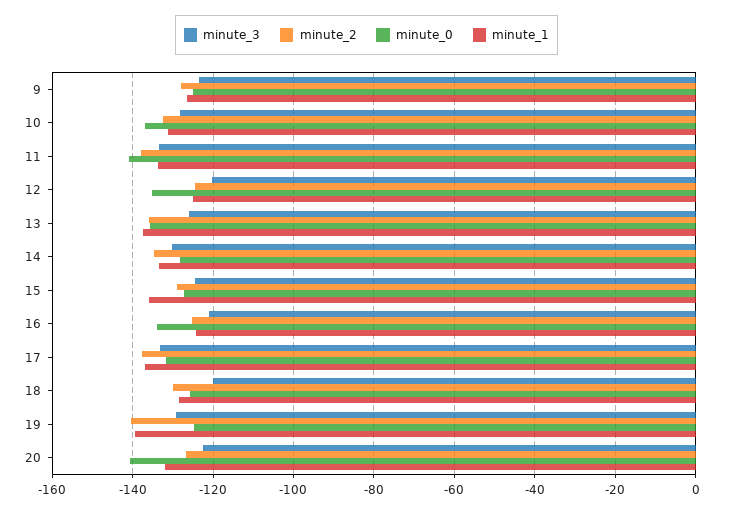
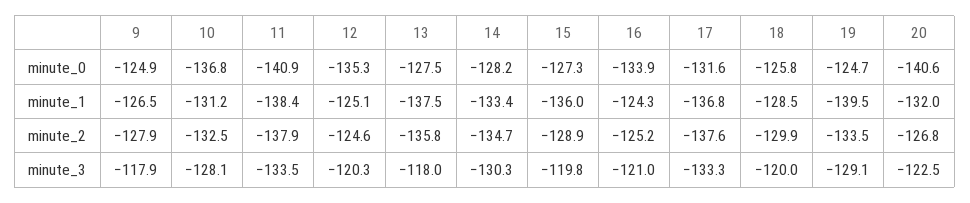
  {
    "minute_3": {
-     "9": -124,
+     "9": -117.9,
      "10": -128.1,
      "11": -133.5,
      "12": -120.3,
-     "13": -126,
+     "13": -118,
      "14": -130.3,
-     "15": -124,
+     "15": -119.8,
      "16": -121,
      "17": -133.3,
      "18": -120,
      "19": -129.1,
      "20": -122.5
    },
    "minute_2": {
      "9": -127.9,
      "10": -132.5,
      "11": -137.9,
      "12": -124.6,
      "13": -135.8,
      "14": -134.7,
      "15": -128.9,
      "16": -125.2,
      "17": -137.6,
      "18": -129.9,
-     "19": -140,
+     "19": -133.5,
      "20": -126.8
    },
    "minute_0": {
      "9": -124.9,
      "10": -136.8,
      "11": -140.9,
      "12": -135.3,
-     "13": -136,
+     "13": -127.5,
      "14": -128.2,
      "15": -127.3,
      "16": -133.9,
      "17": -131.6,
      "18": -125.8,
      "19": -124.7,
      "20": -140.6
    },
    "minute_1": {
      "9": -126.5,
      "10": -131.2,
-     "11": -134,
+     "11": -138.4,
      "12": -125.1,
      "13": -137.5,
      "14": -133.4,
      "15": -136,
      "16": -124.3,
      "17": -136.8,
      "18": -128.5,
      "19": -139.5,
      "20": -132
    }
  }

